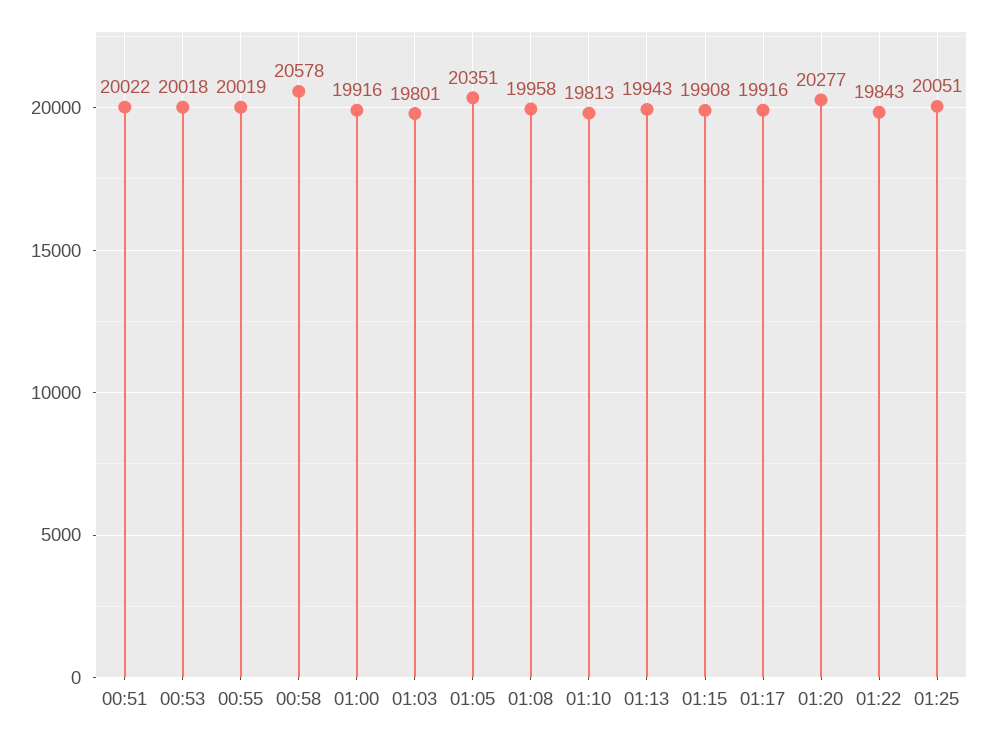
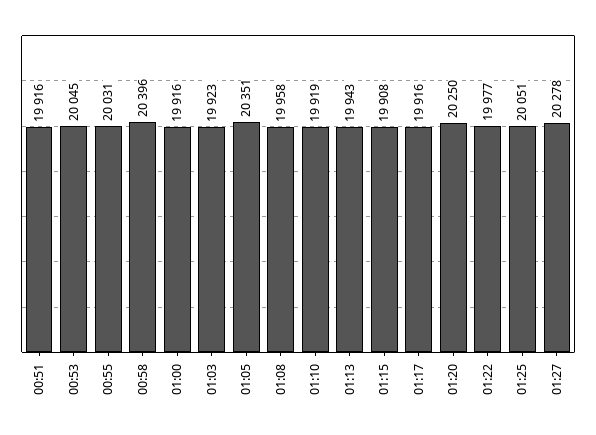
  {
-   "00:51": 20022,
+   "00:51": 19916,
-   "00:53": 20018,
+   "00:53": 20045,
-   "00:55": 20019,
+   "00:55": 20031,
-   "00:58": 20578,
+   "00:58": 20396,
    "01:00": 19916,
-   "01:03": 19801,
+   "01:03": 19923,
    "01:05": 20351,
    "01:08": 19958,
-   "01:10": 19813,
+   "01:10": 19919,
    "01:13": 19943,
    "01:15": 19908,
    "01:17": 19916,
-   "01:20": 20277,
+   "01:20": 20250,
-   "01:22": 19843,
+   "01:22": 19977,
-   "01:25": 20051
+   "01:25": 20051,
+   "01:27": 20278
  }

